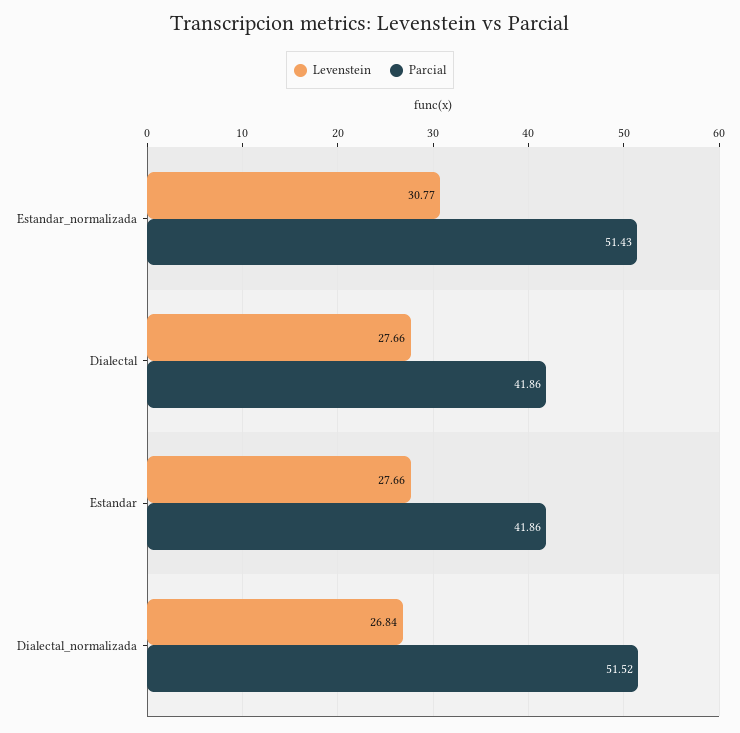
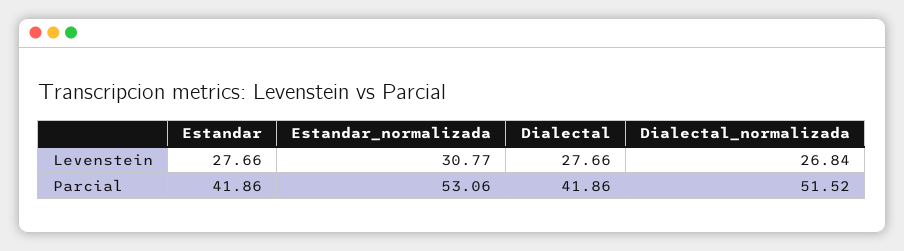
  {
    "Levenstein": {
      "Estandar_normalizada": 30.77,
      "Dialectal": 27.66,
      "Estandar": 27.66,
      "Dialectal_normalizada": 26.84
    },
    "Parcial": {
-     "Estandar_normalizada": 51.43,
+     "Estandar_normalizada": 53.06,
      "Dialectal": 41.86,
      "Estandar": 41.86,
      "Dialectal_normalizada": 51.52
    }
  }

